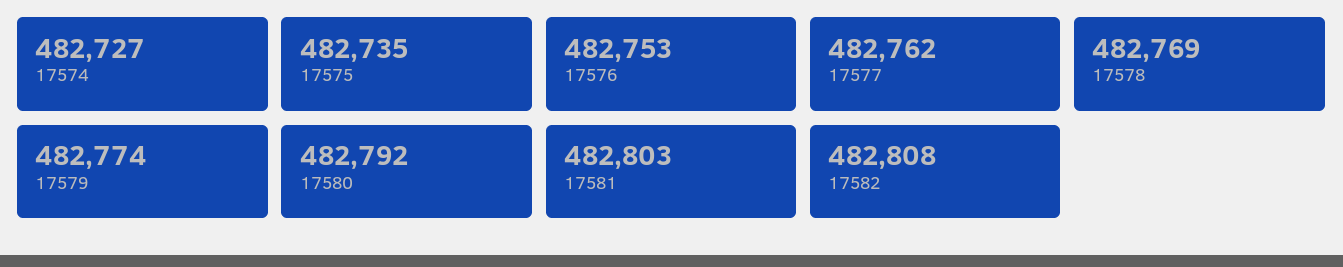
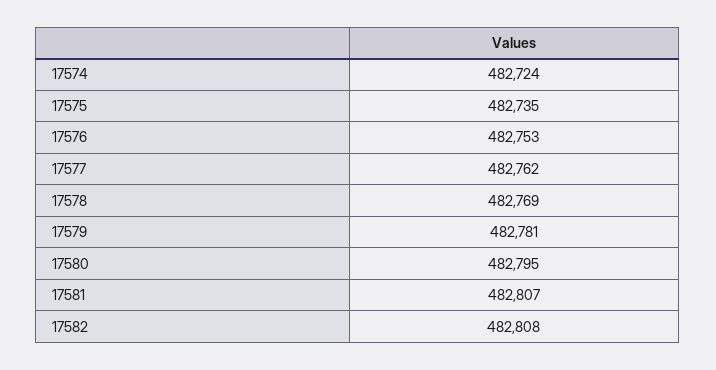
  {
-   "17574": 482727,
+   "17574": 482724,
    "17575": 482735,
    "17576": 482753,
    "17577": 482762,
    "17578": 482769,
-   "17579": 482774,
+   "17579": 482781,
-   "17580": 482792,
+   "17580": 482795,
-   "17581": 482803,
+   "17581": 482807,
    "17582": 482808
  }

